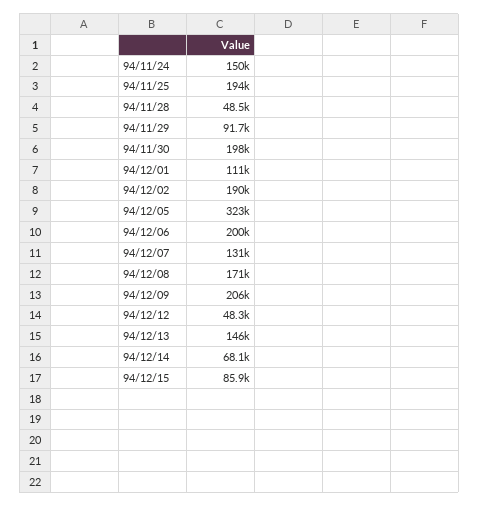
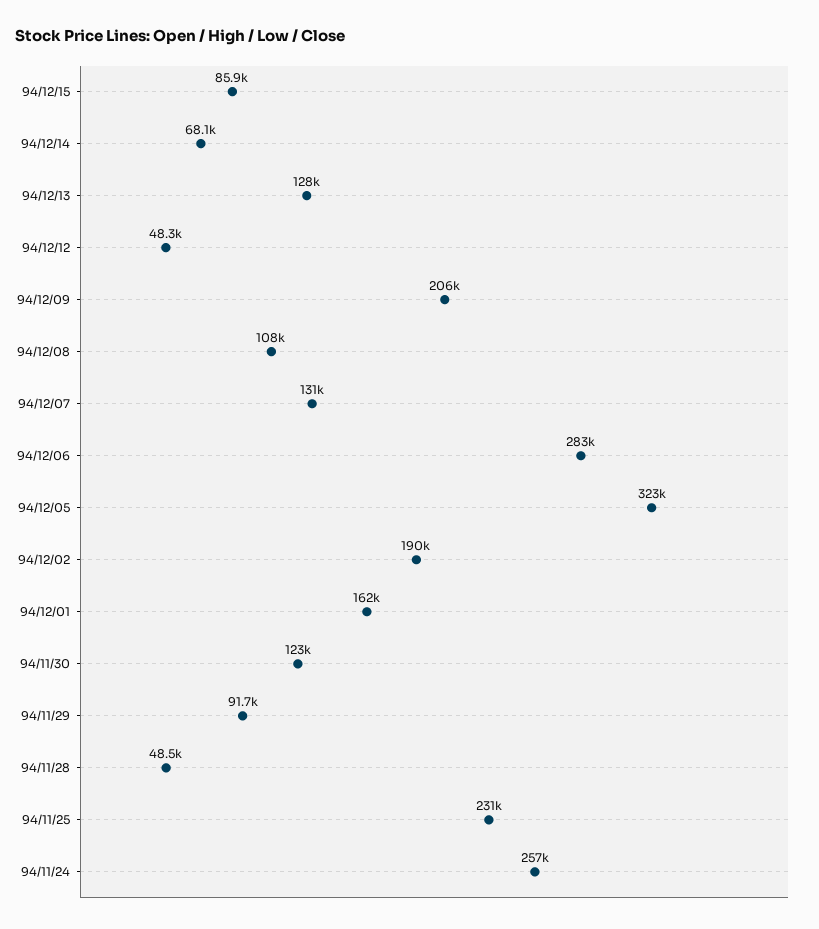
  {
-   "94/11/24": 150000,
+   "94/11/24": 257000,
-   "94/11/25": 194000,
+   "94/11/25": 231000,
    "94/11/28": 48500,
    "94/11/29": 91700,
-   "94/11/30": 198000,
+   "94/11/30": 123000,
-   "94/12/01": 111000,
+   "94/12/01": 162000,
    "94/12/02": 190000,
    "94/12/05": 323000,
-   "94/12/06": 200000,
+   "94/12/06": 283000,
    "94/12/07": 131000,
-   "94/12/08": 171000,
+   "94/12/08": 108000,
    "94/12/09": 206000,
    "94/12/12": 48300,
-   "94/12/13": 146000,
+   "94/12/13": 128000,
    "94/12/14": 68100,
    "94/12/15": 85900
  }

